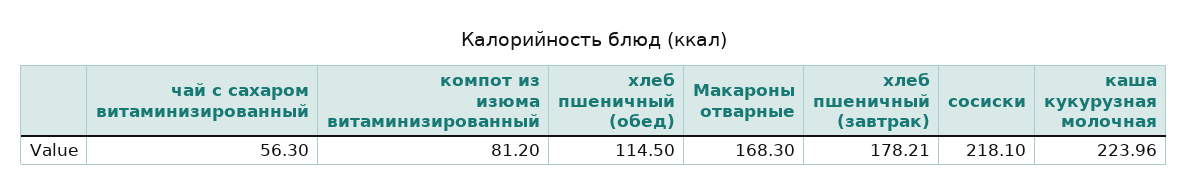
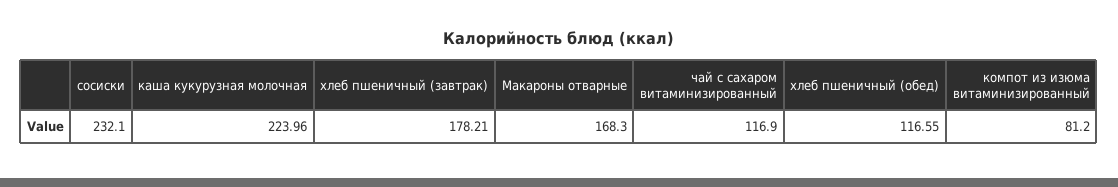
  {
-   "чай с сахаром витаминизированный": 56.3,
+   "чай с сахаром витаминизированный": 116.9,
    "компот из изюма витаминизированный": 81.2,
-   "хлеб пшеничный (обед)": 114.5,
+   "хлеб пшеничный (обед)": 116.55,
    "Макароны отварные": 168.3,
    "хлеб пшеничный (завтрак)": 178.21,
-   "сосиски": 218.1,
+   "сосиски": 232.1,
    "каша кукурузная молочная": 223.96
  }

